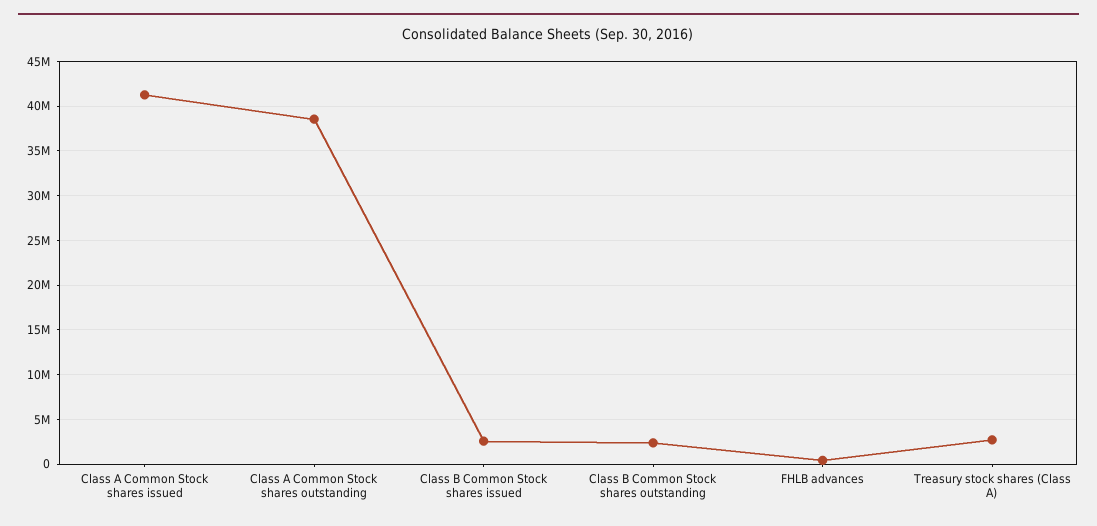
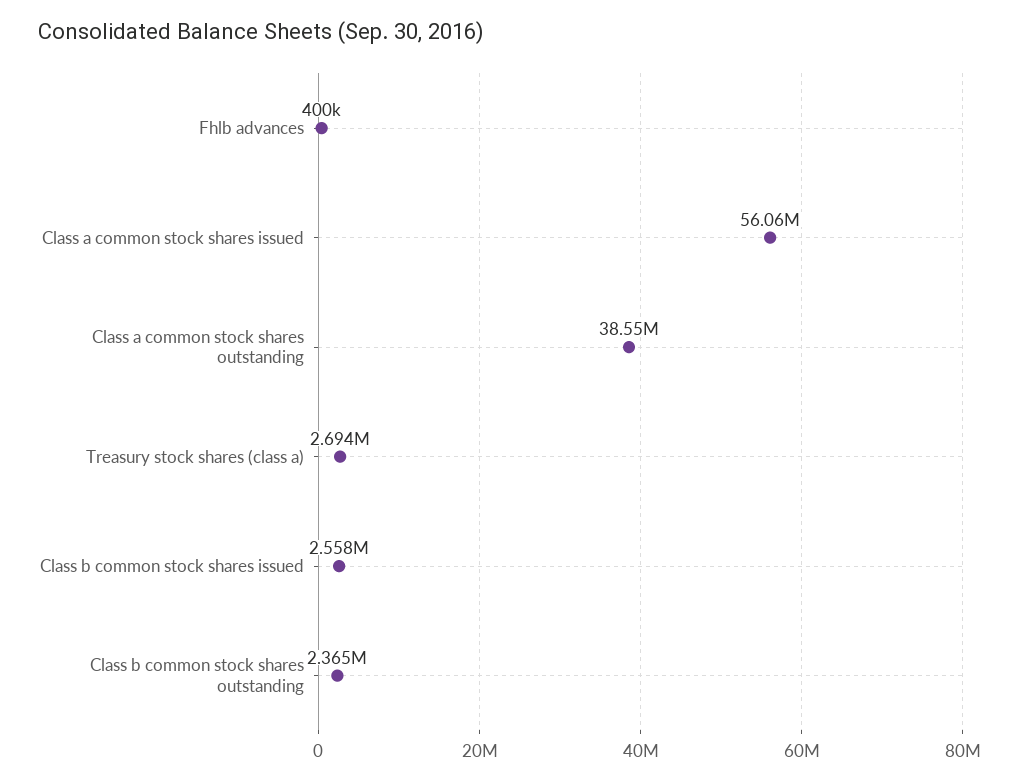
  {
-   "Class A Common Stock shares issued": 41000000,
+   "Class A Common Stock shares issued": 56060000,
    "Class A Common Stock shares outstanding": 38550000,
    "Class B Common Stock shares issued": 2558000,
    "Class B Common Stock shares outstanding": 2365000,
    "FHLB advances": 400000,
    "Treasury stock shares (Class A)": 2694000
  }

